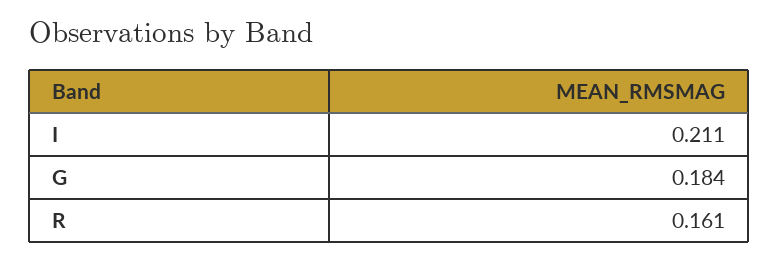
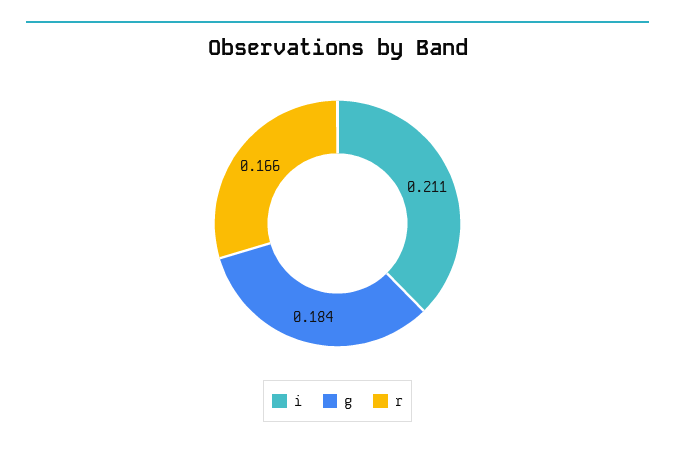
  {
    "I": 0.211,
    "G": 0.184,
-   "R": 0.161
+   "R": 0.166
  }

